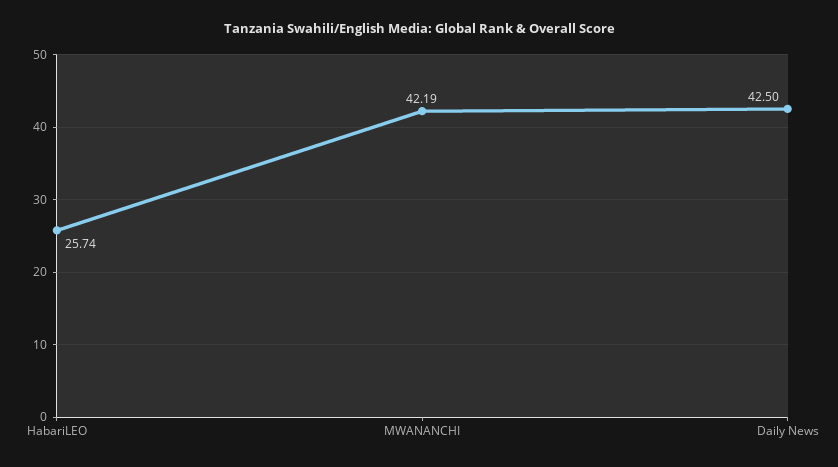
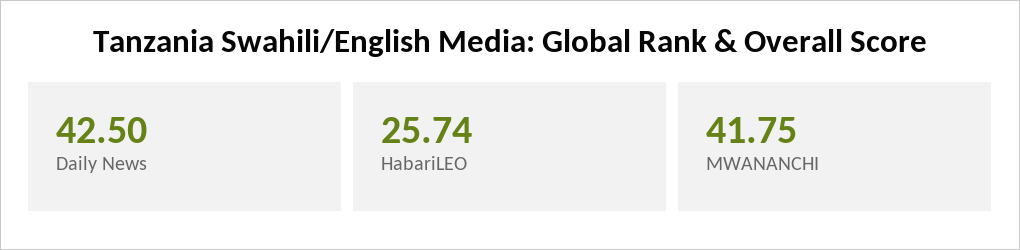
  {
    "HabariLEO": 25.74,
-   "MWANANCHI": 42.19,
+   "MWANANCHI": 41.75,
    "Daily News": 42.5
  }

